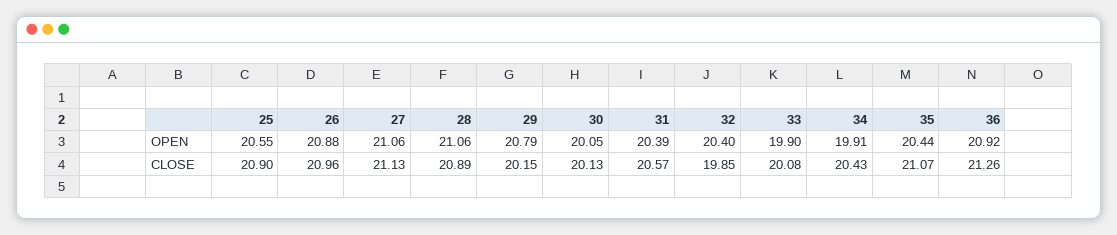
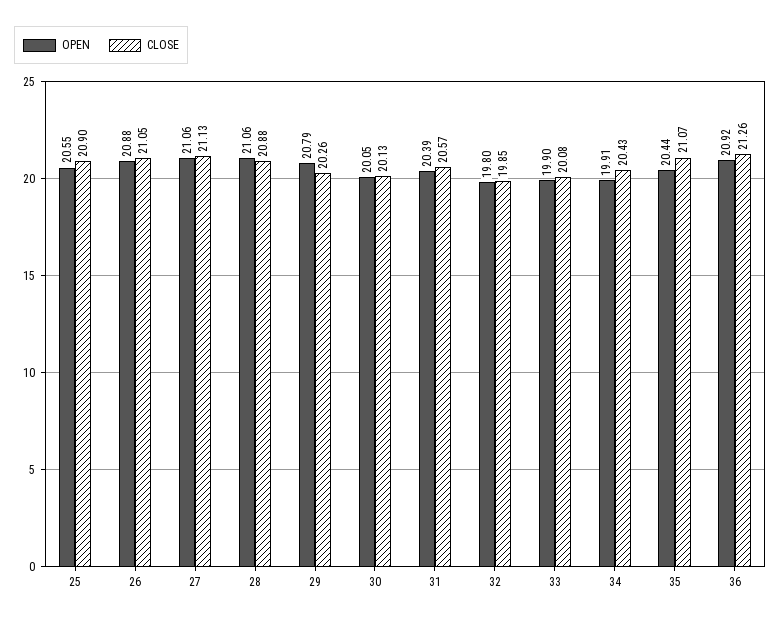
  {
    "OPEN": {
      "25": 20.55,
      "26": 20.88,
      "27": 21.06,
      "28": 21.06,
      "29": 20.79,
      "30": 20.05,
      "31": 20.39,
-     "32": 20.4,
+     "32": 19.8,
      "33": 19.9,
      "34": 19.91,
      "35": 20.44,
      "36": 20.92
    },
    "CLOSE": {
      "25": 20.9,
-     "26": 20.96,
+     "26": 21.05,
      "27": 21.13,
-     "28": 20.89,
+     "28": 20.88,
-     "29": 20.15,
+     "29": 20.26,
      "30": 20.13,
      "31": 20.57,
      "32": 19.85,
      "33": 20.08,
      "34": 20.43,
      "35": 21.07,
      "36": 21.26
    }
  }

